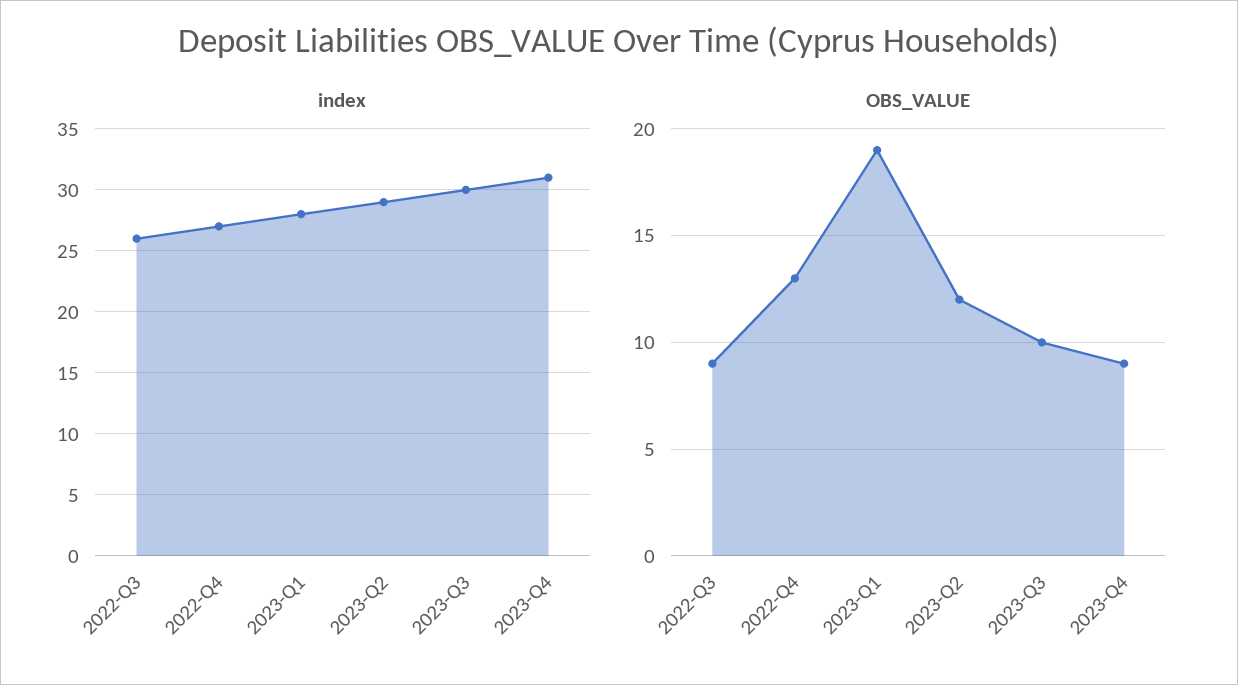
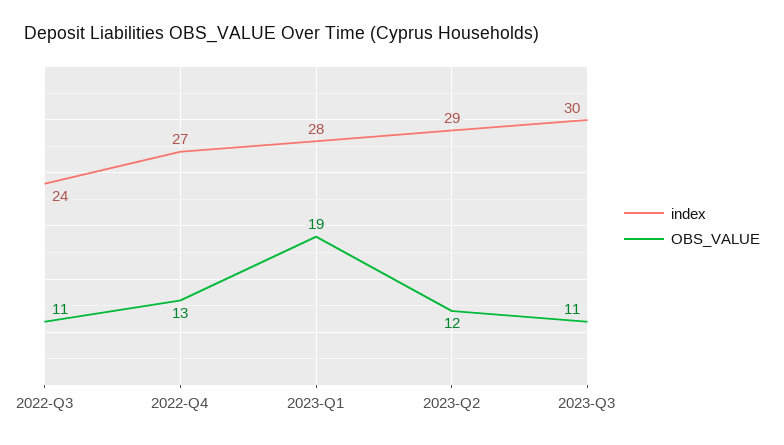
  {
    "index": {
-     "2022-Q3": 26,
+     "2022-Q3": 24,
      "2022-Q4": 27,
      "2023-Q1": 28,
      "2023-Q2": 29,
-     "2023-Q3": 30,
+     "2023-Q3": 30
-     "2023-Q4": 31
    },
    "OBS_VALUE": {
-     "2022-Q3": 9,
+     "2022-Q3": 11,
      "2022-Q4": 13,
      "2023-Q1": 19,
      "2023-Q2": 12,
-     "2023-Q3": 10,
+     "2023-Q3": 11
-     "2023-Q4": 9
    }
  }

